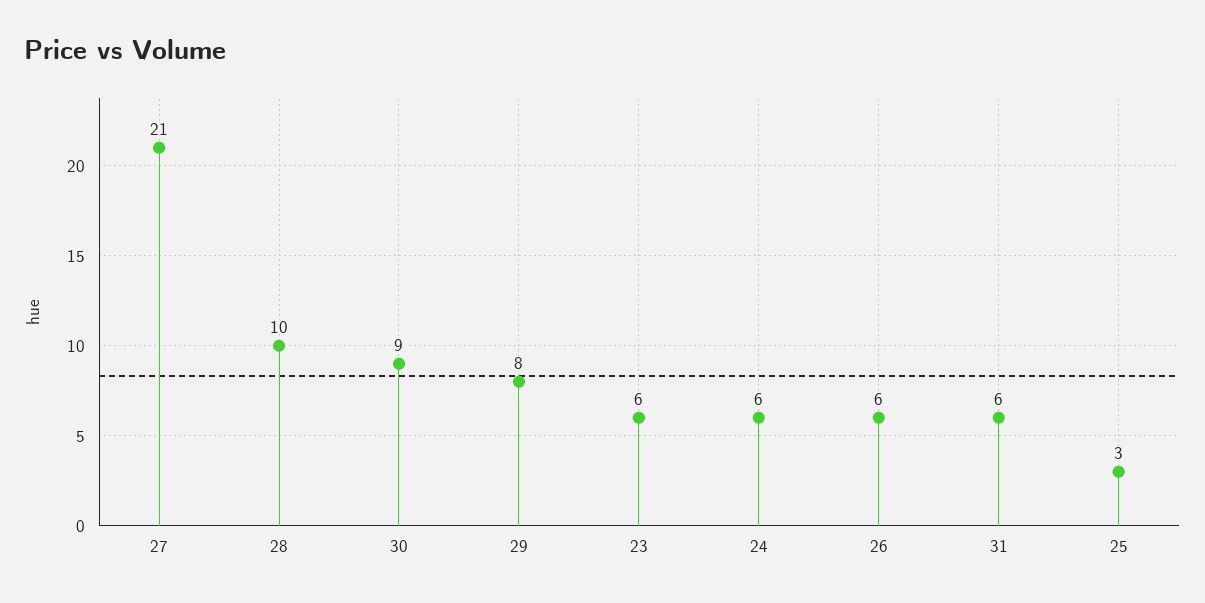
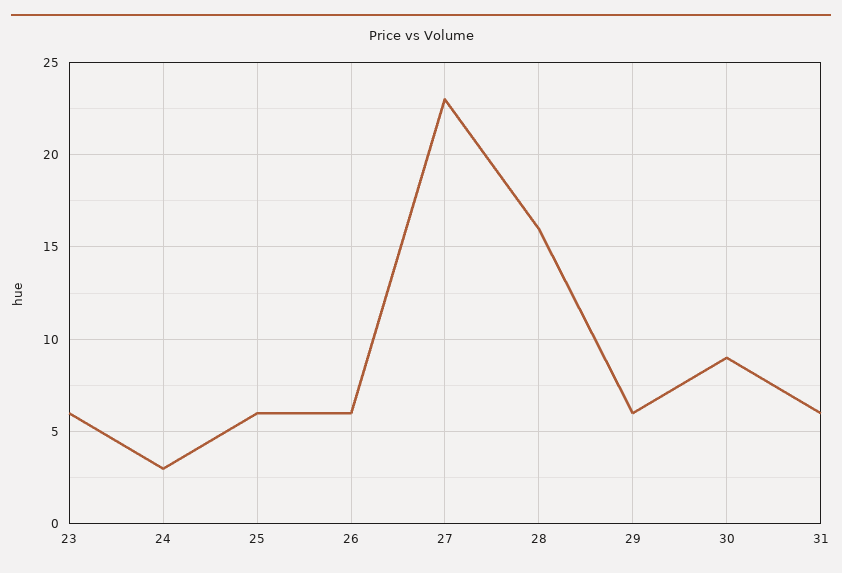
  {
-   "27": 21,
+   "27": 23,
-   "28": 10,
+   "28": 16,
    "30": 9,
-   "29": 8,
+   "29": 6,
    "23": 6,
-   "24": 6,
+   "24": 3,
    "26": 6,
    "31": 6,
-   "25": 3
+   "25": 6
  }

